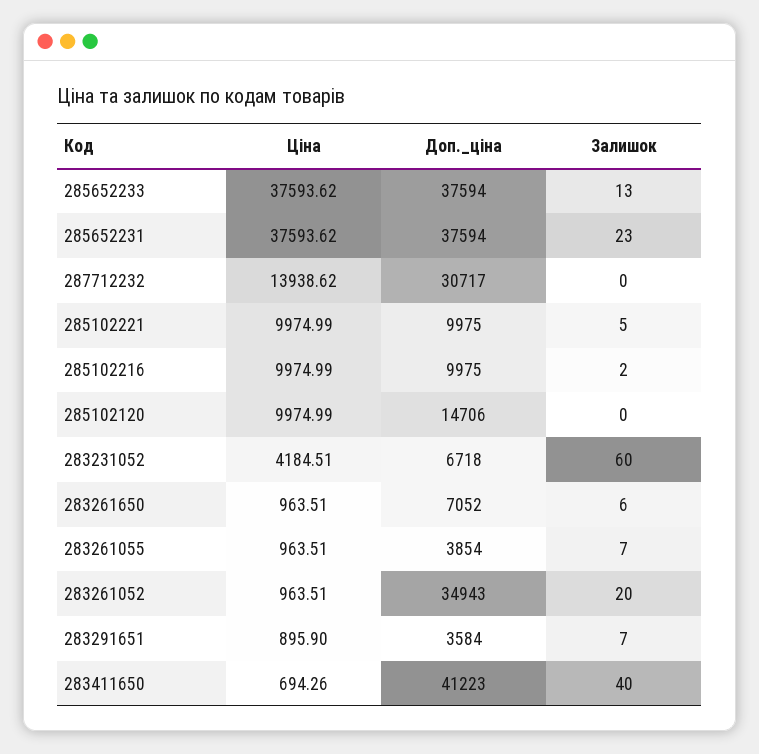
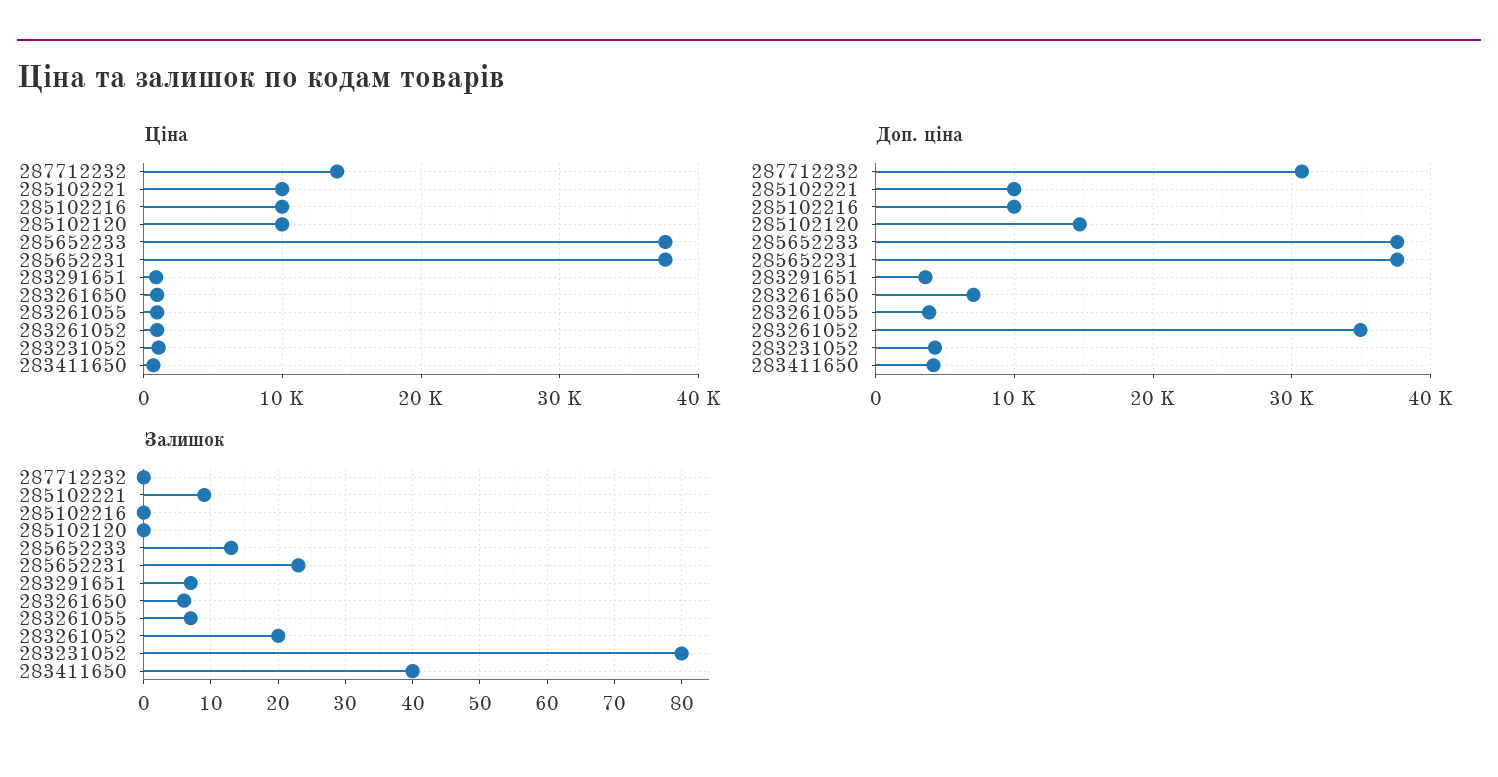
  {
    "Ціна": {
      "285652233": 37593.62,
      "285652231": 37593.62,
      "287712232": 13938.62,
      "285102221": 9974.99,
      "285102216": 9974.99,
      "285102120": 9974.99,
-     "283231052": 4184.51,
+     "283231052": 1000,
      "283261650": 963.51,
      "283261055": 963.51,
      "283261052": 963.51,
      "283291651": 895.9,
      "283411650": 694.26
    },
    "Доп._ціна": {
      "285652233": 37594,
      "285652231": 37594,
      "287712232": 30717,
      "285102221": 9975,
      "285102216": 9975,
      "285102120": 14706,
-     "283231052": 6718,
+     "283231052": 4000,
      "283261650": 7052,
      "283261055": 3854,
      "283261052": 34943,
      "283291651": 3584,
-     "283411650": 41223
+     "283411650": 4000
    },
    "Залишок": {
      "285652233": 13,
      "285652231": 23,
      "287712232": 0,
-     "285102221": 5,
+     "285102221": 9,
-     "285102216": 2,
+     "285102216": 0,
      "285102120": 0,
-     "283231052": 60,
+     "283231052": 80,
      "283261650": 6,
      "283261055": 7,
      "283261052": 20,
      "283291651": 7,
      "283411650": 40
    }
  }

